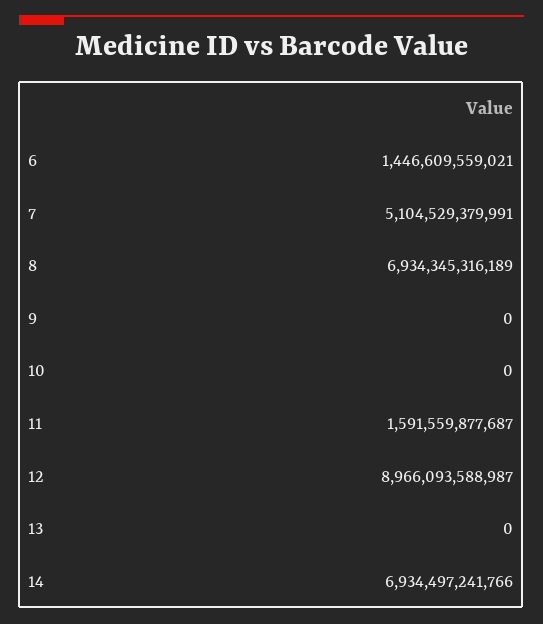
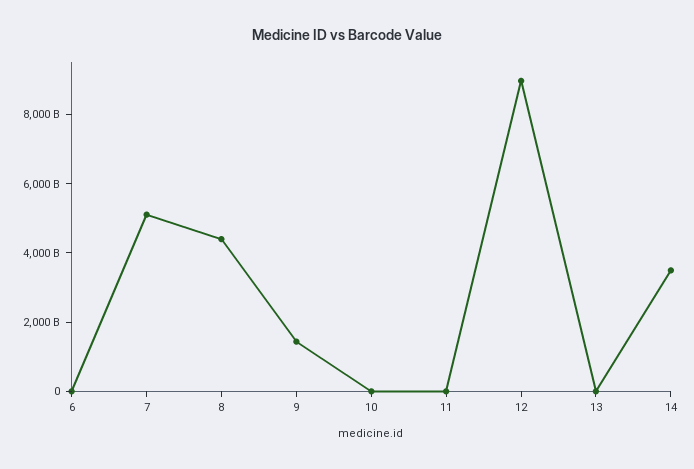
  {
-   "6": 1446609559021,
+   "6": 0,
    "7": 5104529379991,
-   "8": 6934345316189,
+   "8": 4500000000000,
-   "9": 0,
+   "9": 1500000000000,
    "10": 0,
-   "11": 1591559877687,
+   "11": 0,
    "12": 8966093588987,
    "13": 0,
-   "14": 6934497241766
+   "14": 3500000000000
  }

